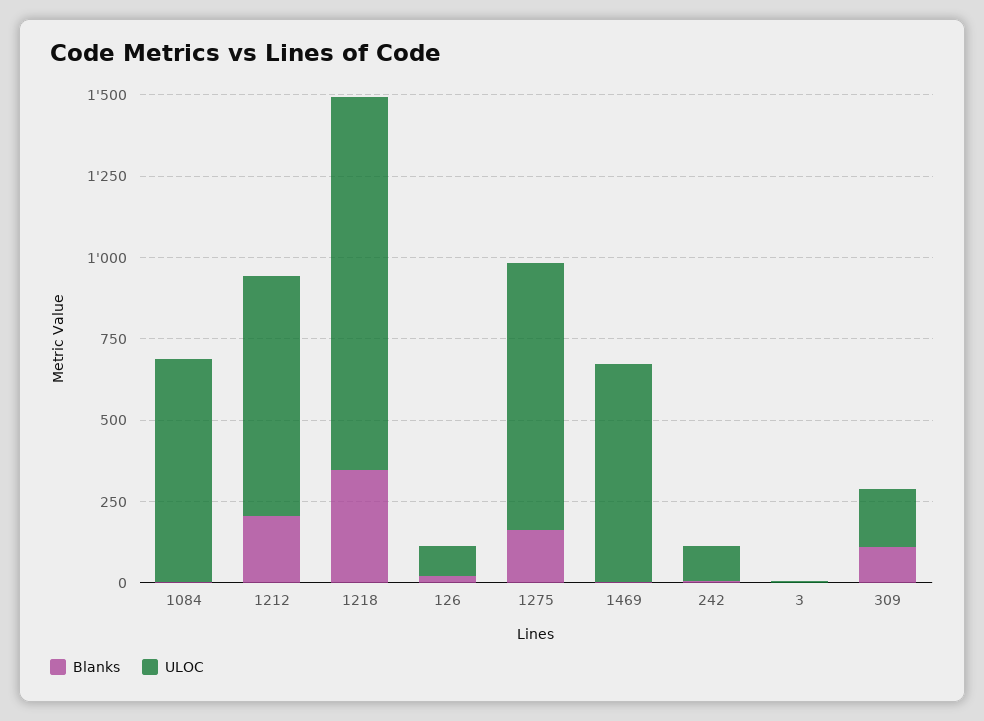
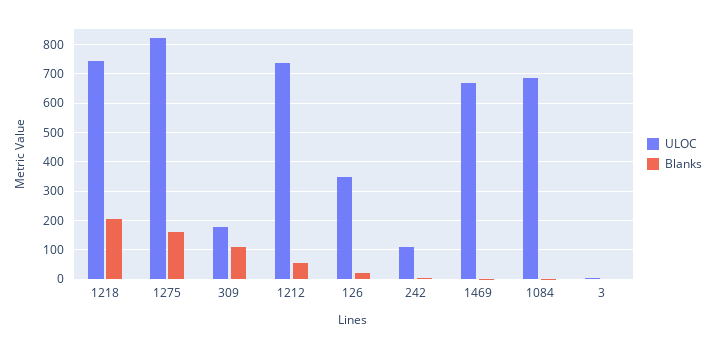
  {
    "Blanks": {
      "1084": 0,
-     "1212": 200,
+     "1212": 50,
-     "1218": 350,
+     "1218": 200,
      "126": 25,
      "1275": 150,
      "1469": 0,
      "242": 0,
      "3": 0,
      "309": 100
    },
    "ULOC": {
      "1084": 675,
      "1212": 750,
-     "1218": 1150,
+     "1218": 750,
-     "126": 100,
+     "126": 350,
      "1275": 825,
      "1469": 675,
      "242": 100,
      "3": 0,
      "309": 175
    }
  }

